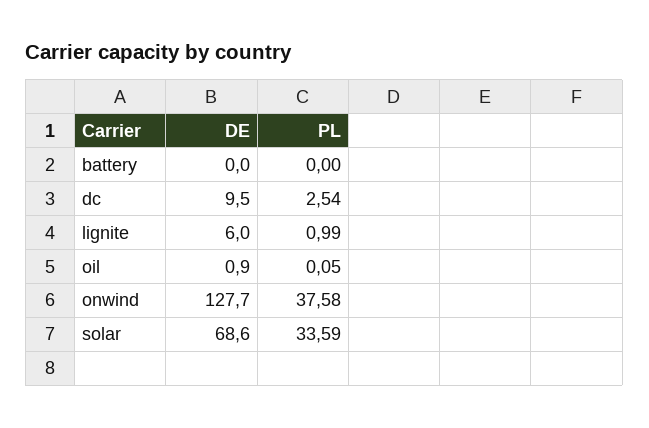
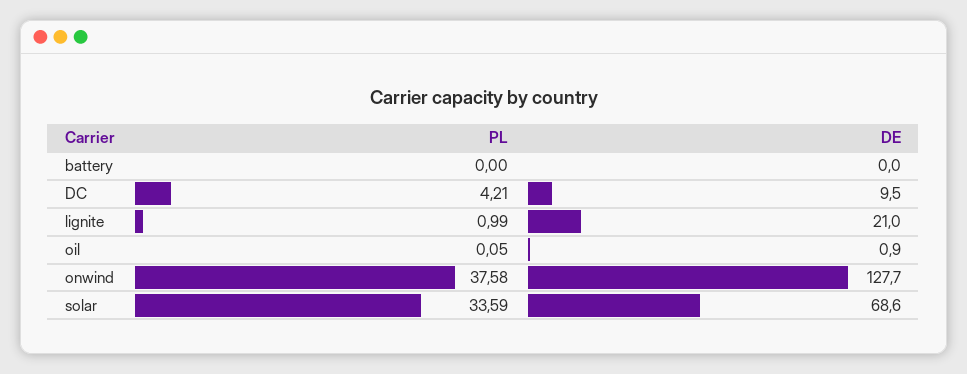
  {
    "DE": {
      "battery": 0,
      "dc": 9.5,
-     "lignite": 6,
+     "lignite": 21,
      "oil": 0.9,
      "onwind": 127.7,
      "solar": 68.6
    },
    "PL": {
      "battery": 0,
-     "dc": 2.54,
+     "dc": 4.21,
      "lignite": 0.99,
      "oil": 0.05,
      "onwind": 37.58,
      "solar": 33.59
    }
  }

